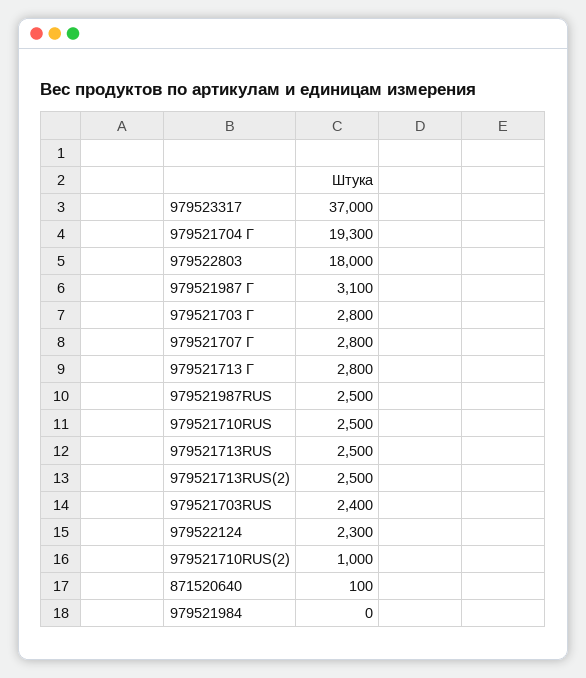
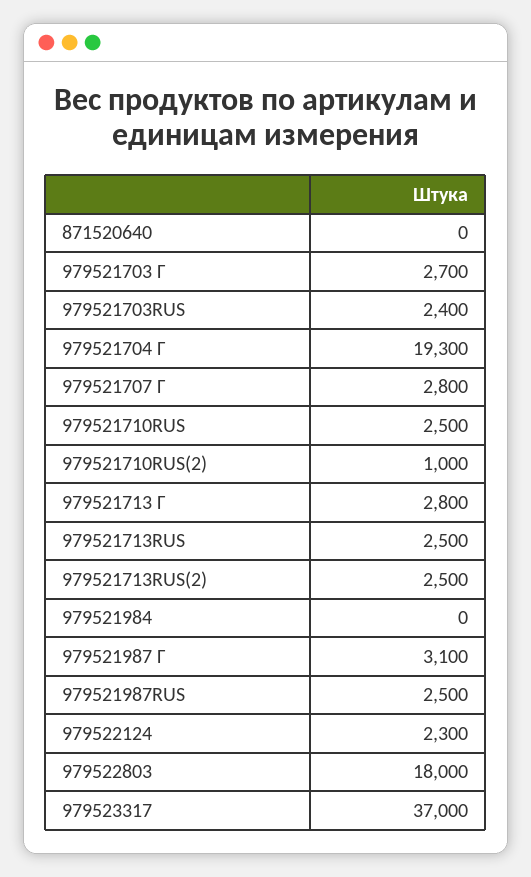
  {
    "979523317": 37000,
    "979521704 Г": 19300,
    "979522803": 18000,
    "979521987 Г": 3100,
-   "979521703 Г": 2800,
+   "979521703 Г": 2700,
    "979521707 Г": 2800,
    "979521713 Г": 2800,
    "979521987RUS": 2500,
    "979521710RUS": 2500,
    "979521713RUS": 2500,
    "979521713RUS(2)": 2500,
    "979521703RUS": 2400,
    "979522124": 2300,
    "979521710RUS(2)": 1000,
-   "871520640": 100,
+   "871520640": 0,
    "979521984": 0
  }

